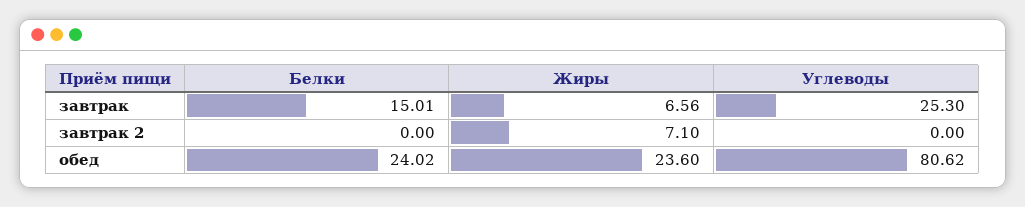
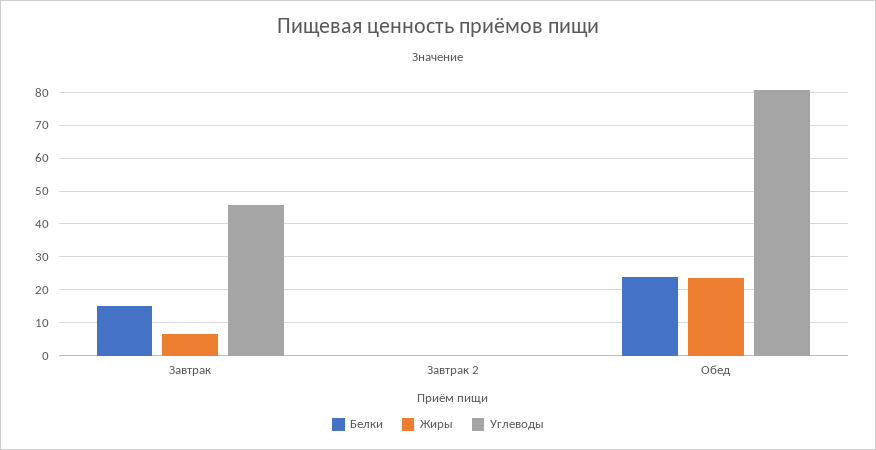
  {
    "Белки": {
      "завтрак": 15.01,
      "завтрак 2": 0,
      "обед": 24.02
    },
    "Жиры": {
      "завтрак": 6.56,
-     "завтрак 2": 7.1,
+     "завтрак 2": 0,
      "обед": 23.6
    },
    "Углеводы": {
-     "завтрак": 25.3,
+     "завтрак": 46,
      "завтрак 2": 0,
      "обед": 80.62
    }
  }

